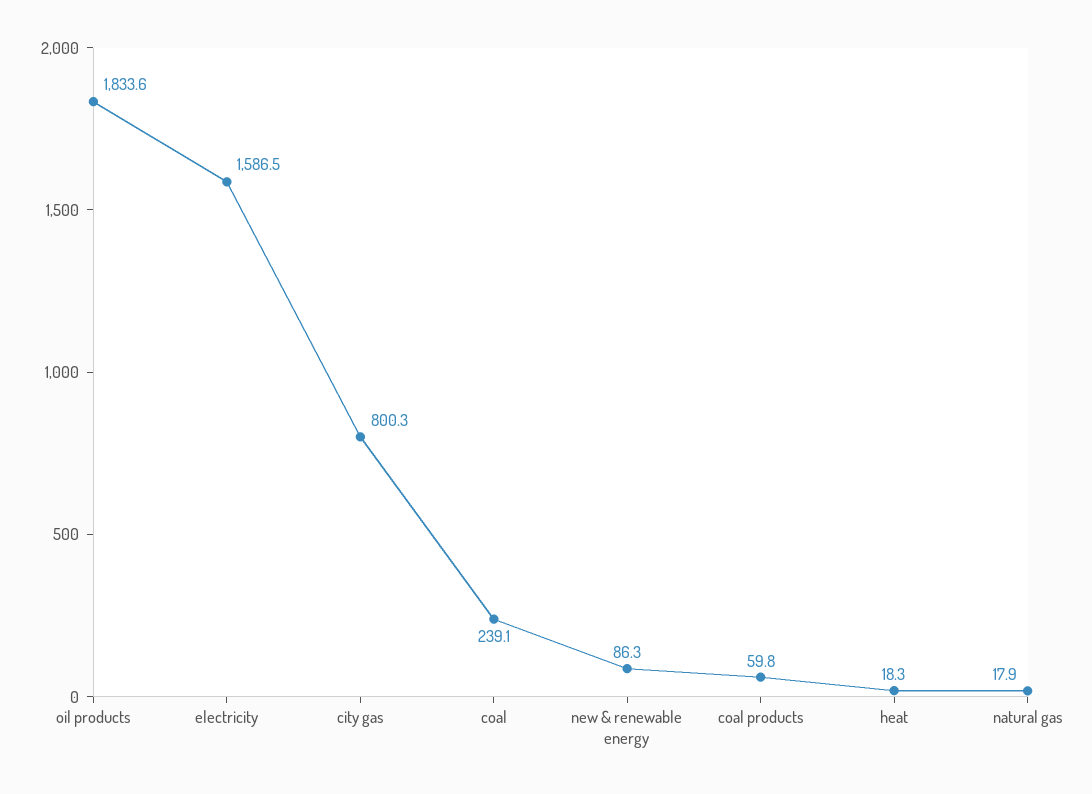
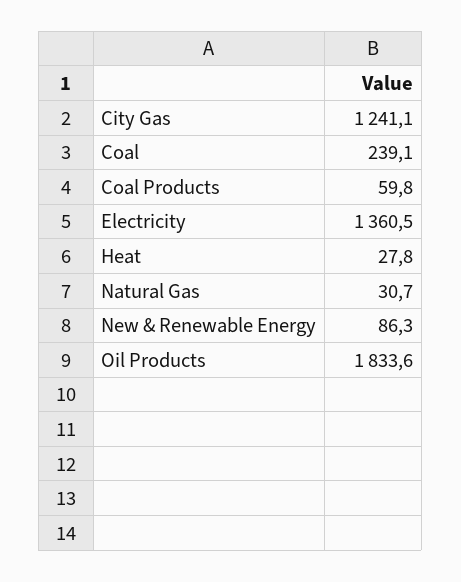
  {
    "oil products": 1833.6,
-   "electricity": 1586.5,
+   "electricity": 1360.5,
-   "city gas": 800.3,
+   "city gas": 1241.1,
    "coal": 239.1,
    "new & renewable energy": 86.3,
    "coal products": 59.8,
-   "heat": 18.3,
+   "heat": 27.8,
-   "natural gas": 17.9
+   "natural gas": 30.7
  }

